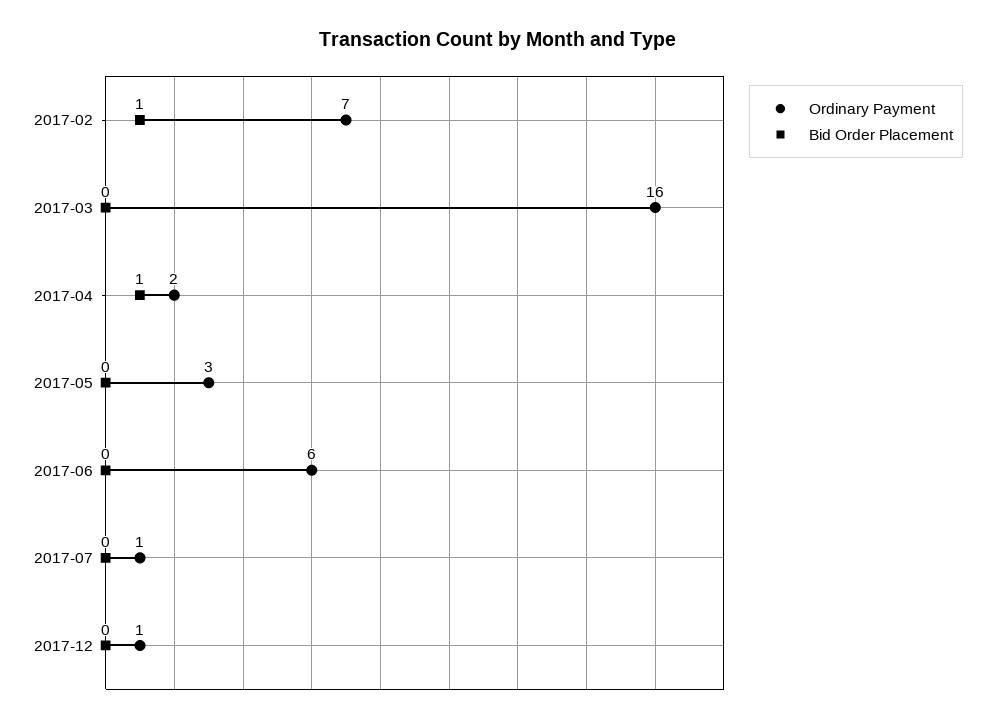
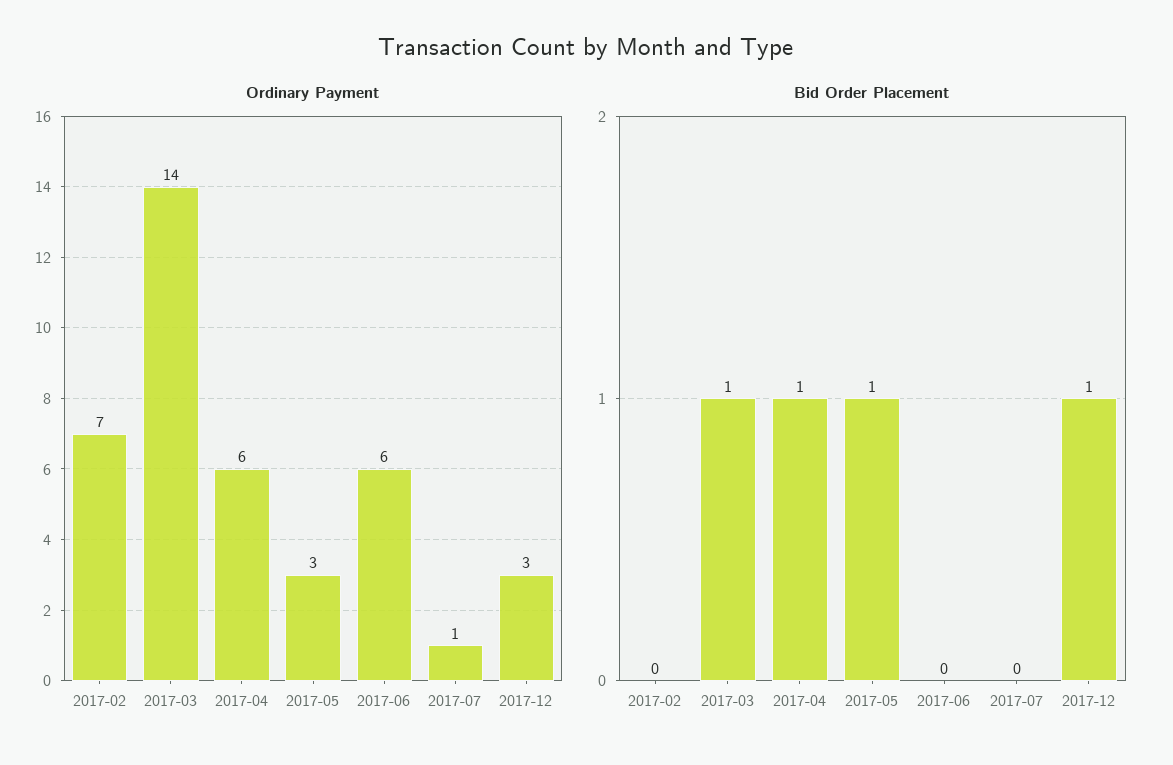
  {
    "Ordinary Payment": {
      "2017-02": 7,
-     "2017-03": 16,
+     "2017-03": 14,
-     "2017-04": 2,
+     "2017-04": 6,
      "2017-05": 3,
      "2017-06": 6,
      "2017-07": 1,
-     "2017-12": 1
+     "2017-12": 3
    },
    "Bid Order Placement": {
-     "2017-02": 1,
+     "2017-02": 0,
-     "2017-03": 0,
+     "2017-03": 1,
      "2017-04": 1,
-     "2017-05": 0,
+     "2017-05": 1,
      "2017-06": 0,
      "2017-07": 0,
-     "2017-12": 0
+     "2017-12": 1
    }
  }

